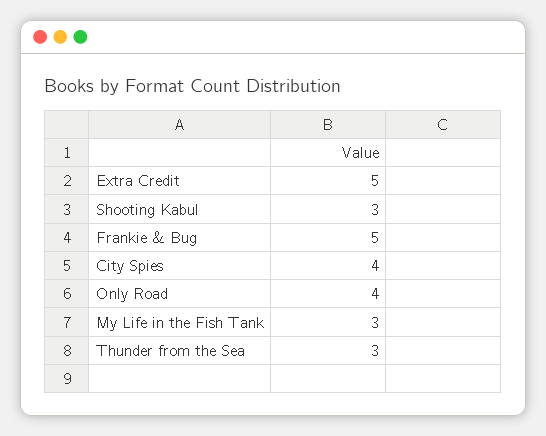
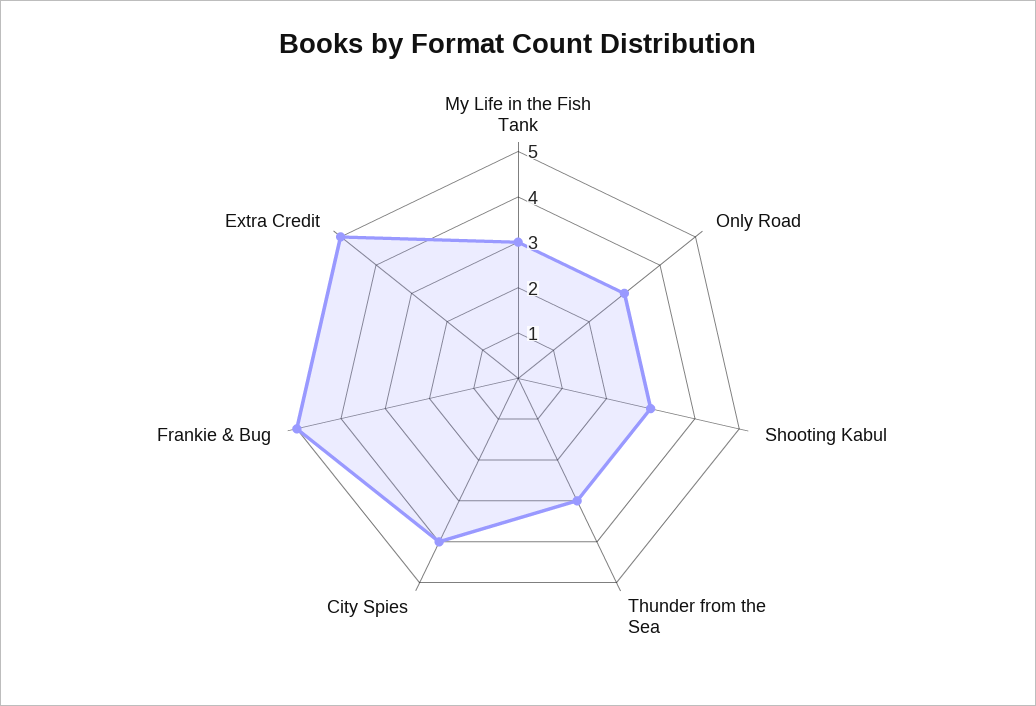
  {
    "Extra Credit": 5,
    "Shooting Kabul": 3,
    "Frankie & Bug": 5,
    "City Spies": 4,
-   "Only Road": 4,
+   "Only Road": 3,
    "My Life in the Fish Tank": 3,
    "Thunder from the Sea": 3
  }

